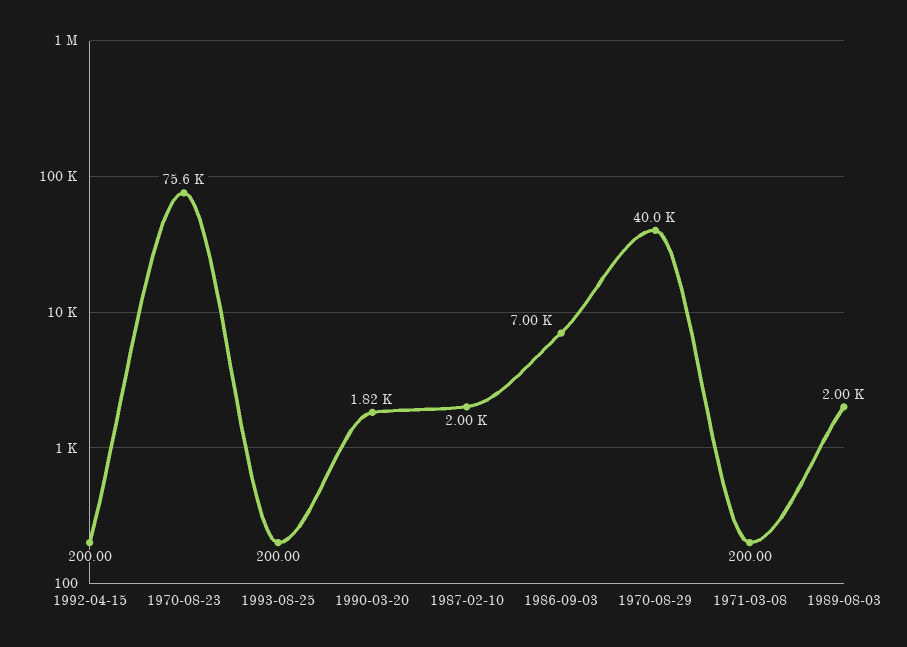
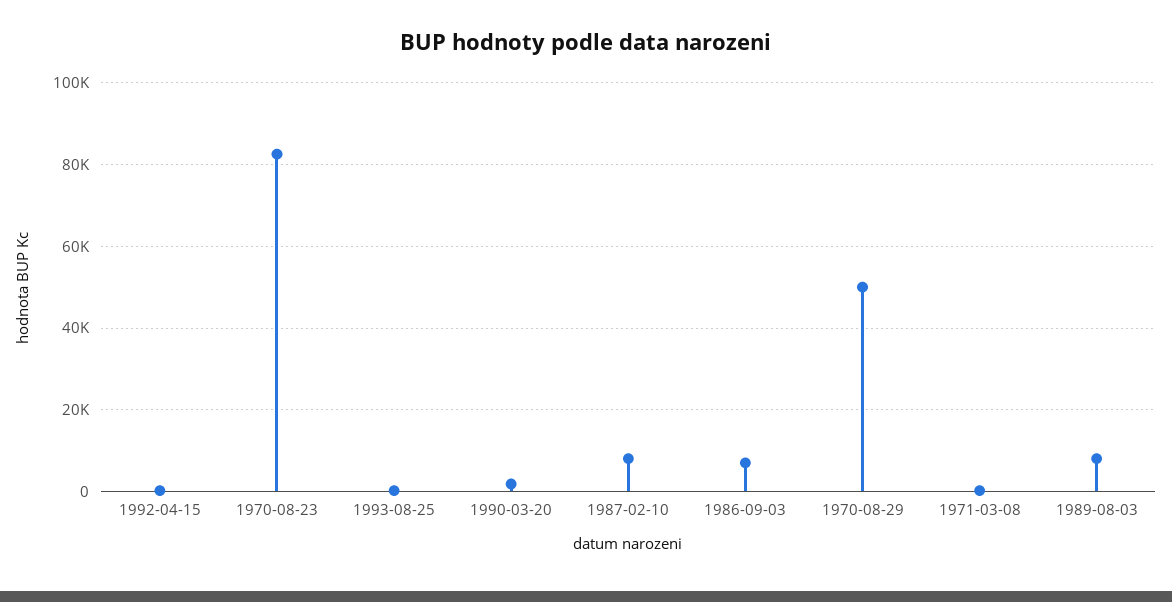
  {
    "1992-04-15": 200,
-   "1970-08-23": 75600,
+   "1970-08-23": 82000,
    "1993-08-25": 200,
    "1990-03-20": 1820,
-   "1987-02-10": 2000,
+   "1987-02-10": 8000,
    "1986-09-03": 7000,
-   "1970-08-29": 40000,
+   "1970-08-29": 50000,
    "1971-03-08": 200,
-   "1989-08-03": 2000
+   "1989-08-03": 8000
  }

